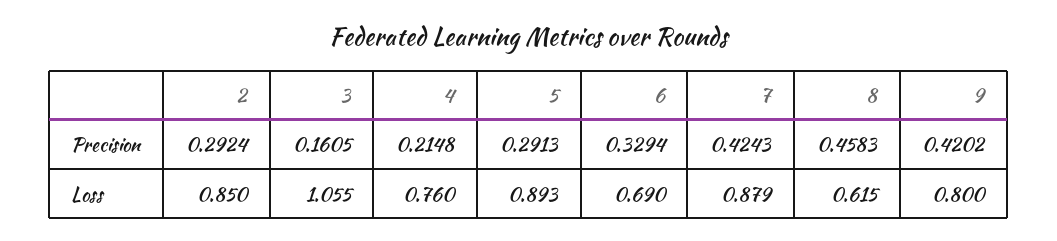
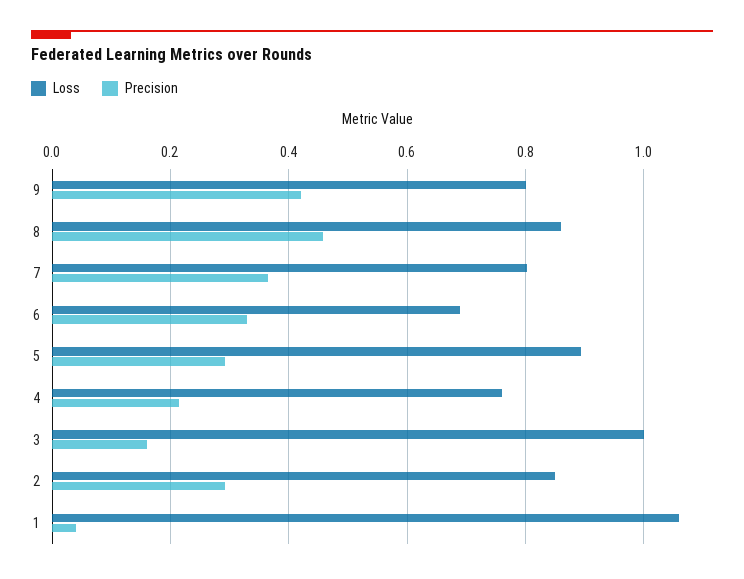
  {
    "Precision": {
      "2": 0.2924,
      "3": 0.1605,
      "4": 0.2148,
      "5": 0.2913,
      "6": 0.3294,
-     "7": 0.4243,
+     "7": 0.36,
      "8": 0.4583,
-     "9": 0.4202
+     "9": 0.4202,
+     "1": 0.04
    },
    "Loss": {
      "2": 0.85,
-     "3": 1.055,
+     "3": 1,
      "4": 0.76,
      "5": 0.893,
      "6": 0.69,
-     "7": 0.879,
+     "7": 0.8,
-     "8": 0.615,
+     "8": 0.86,
-     "9": 0.8
+     "9": 0.8,
+     "1": 1.06
    }
  }

